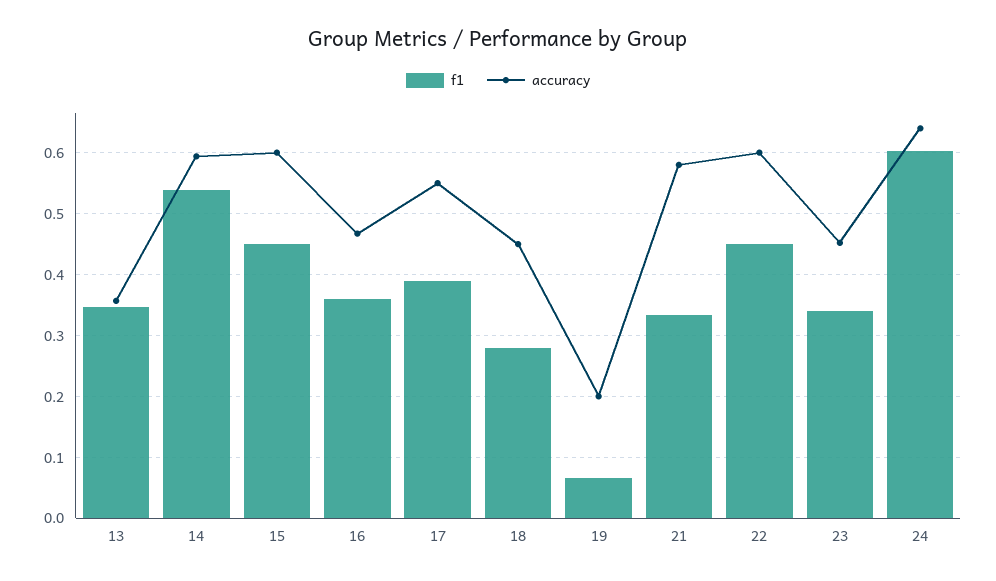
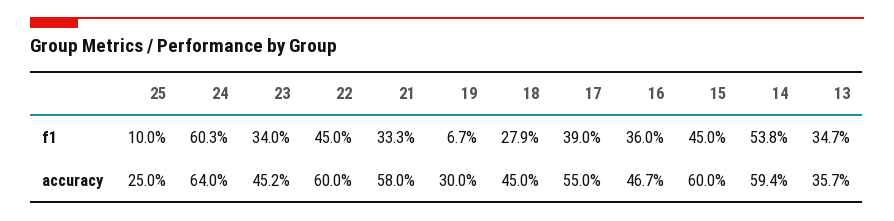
  {
    "f1": {
      "13": 0.347,
      "14": 0.538,
      "15": 0.45,
      "16": 0.36,
      "17": 0.39,
      "18": 0.279,
      "19": 0.067,
      "21": 0.333,
      "22": 0.45,
      "23": 0.34,
-     "24": 0.603
+     "24": 0.603,
+     "25": 0.1
    },
    "accuracy": {
      "13": 0.357,
      "14": 0.594,
      "15": 0.6,
      "16": 0.467,
      "17": 0.55,
      "18": 0.45,
-     "19": 0.2,
+     "19": 0.3,
      "21": 0.58,
      "22": 0.6,
      "23": 0.452,
-     "24": 0.64
+     "24": 0.64,
+     "25": 0.25
    }
  }

